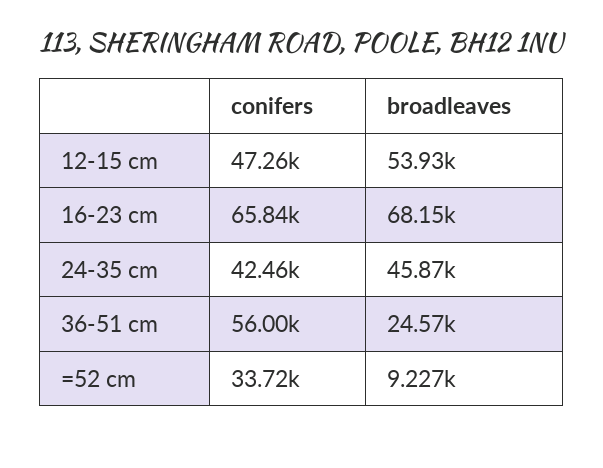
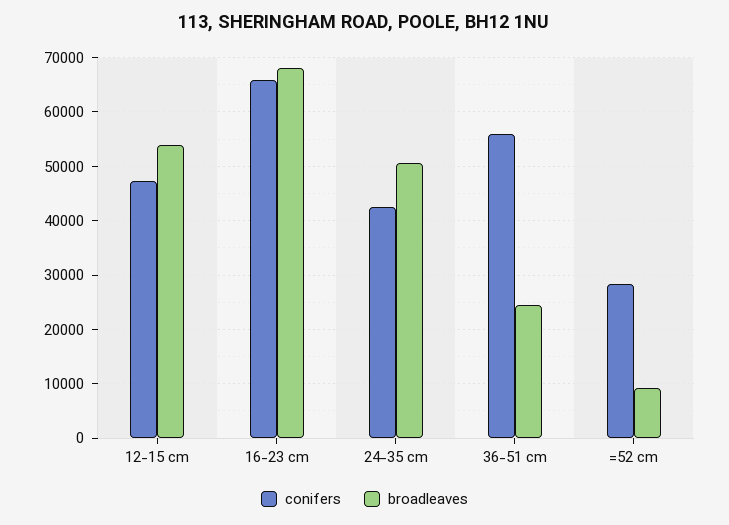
  {
    "conifers": {
      "12-15 cm": 47260,
      "16-23 cm": 65840,
      "24-35 cm": 42460,
      "36-51 cm": 56000,
-     "=52 cm": 33720
+     "=52 cm": 28000
    },
    "broadleaves": {
      "12-15 cm": 53930,
      "16-23 cm": 68150,
-     "24-35 cm": 45870,
+     "24-35 cm": 50000,
      "36-51 cm": 24570,
      "=52 cm": 9227
    }
  }

